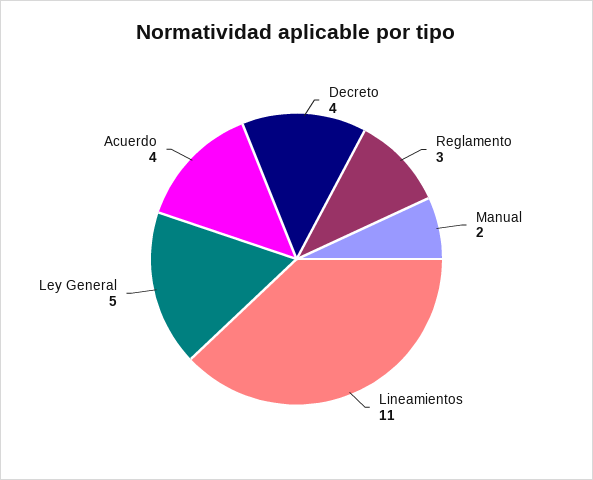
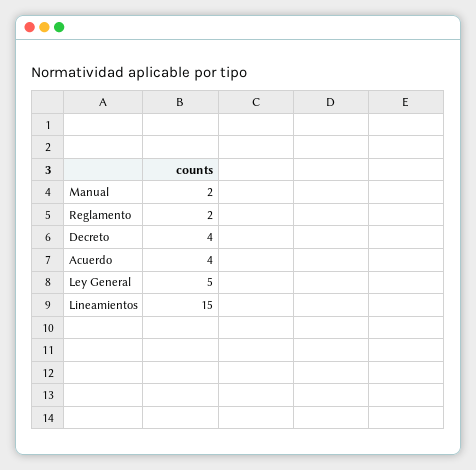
  {
    "Decreto": 4,
-   "Reglamento": 3,
+   "Reglamento": 2,
    "Manual": 2,
-   "Lineamientos": 11,
+   "Lineamientos": 15,
    "Ley General": 5,
    "Acuerdo": 4
  }

